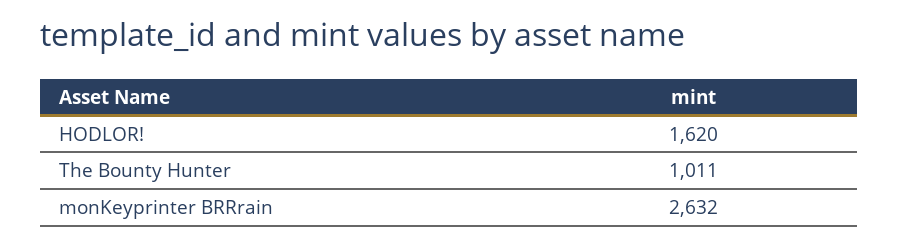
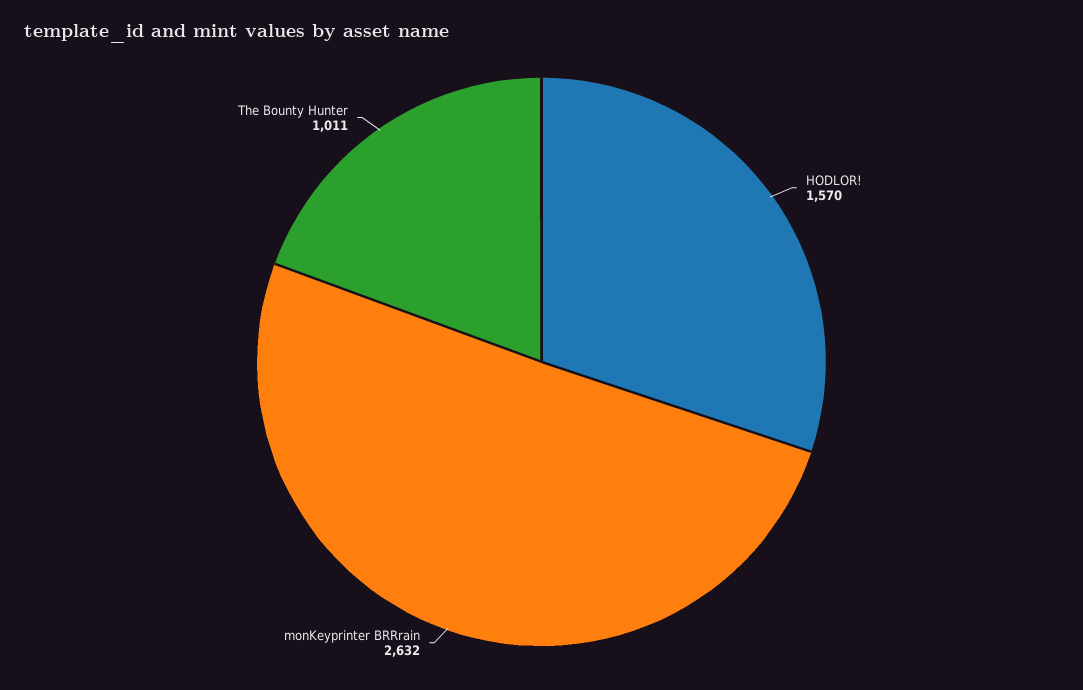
  {
-   "HODLOR!": 1620,
+   "HODLOR!": 1570,
    "The Bounty Hunter": 1011,
    "monKeyprinter BRRrain": 2632
  }

